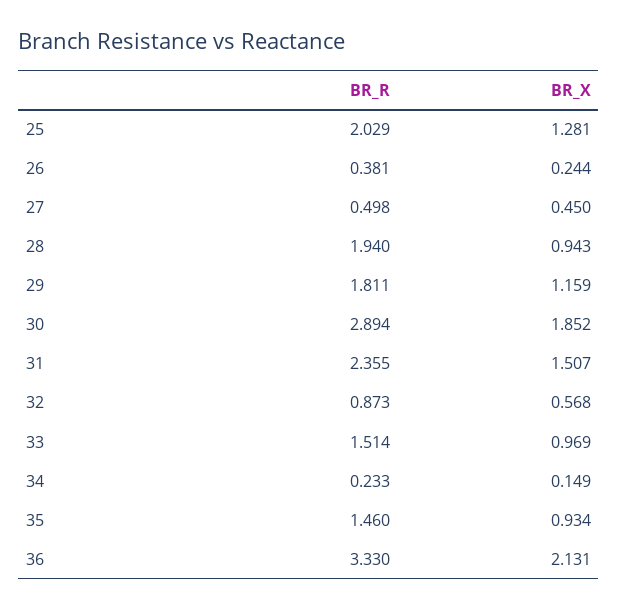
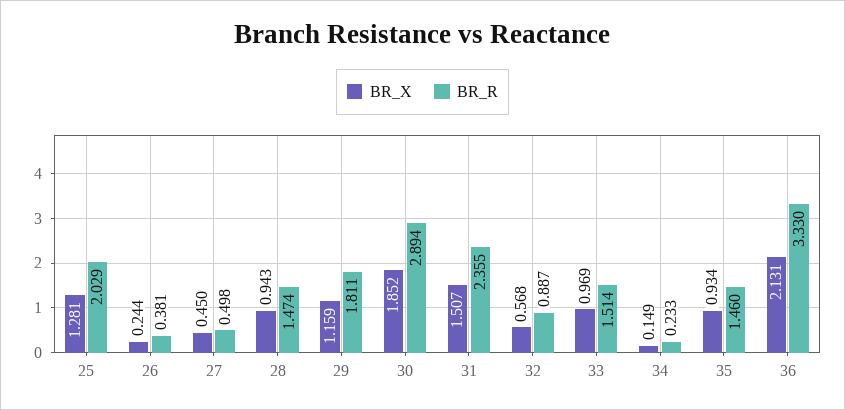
  {
    "BR_R": {
      "25": 2.029,
      "26": 0.381,
      "27": 0.498,
-     "28": 1.94,
+     "28": 1.474,
      "29": 1.811,
      "30": 2.894,
      "31": 2.355,
-     "32": 0.873,
+     "32": 0.887,
      "33": 1.514,
      "34": 0.233,
      "35": 1.46,
      "36": 3.33
    },
    "BR_X": {
      "25": 1.281,
      "26": 0.244,
      "27": 0.45,
      "28": 0.943,
      "29": 1.159,
      "30": 1.852,
      "31": 1.507,
      "32": 0.568,
      "33": 0.969,
      "34": 0.149,
      "35": 0.934,
      "36": 2.131
    }
  }

